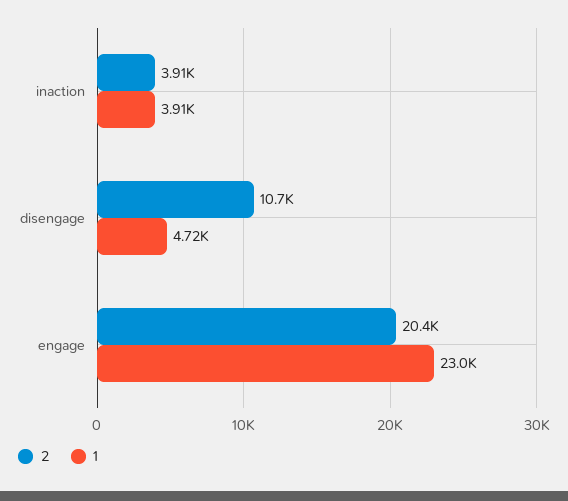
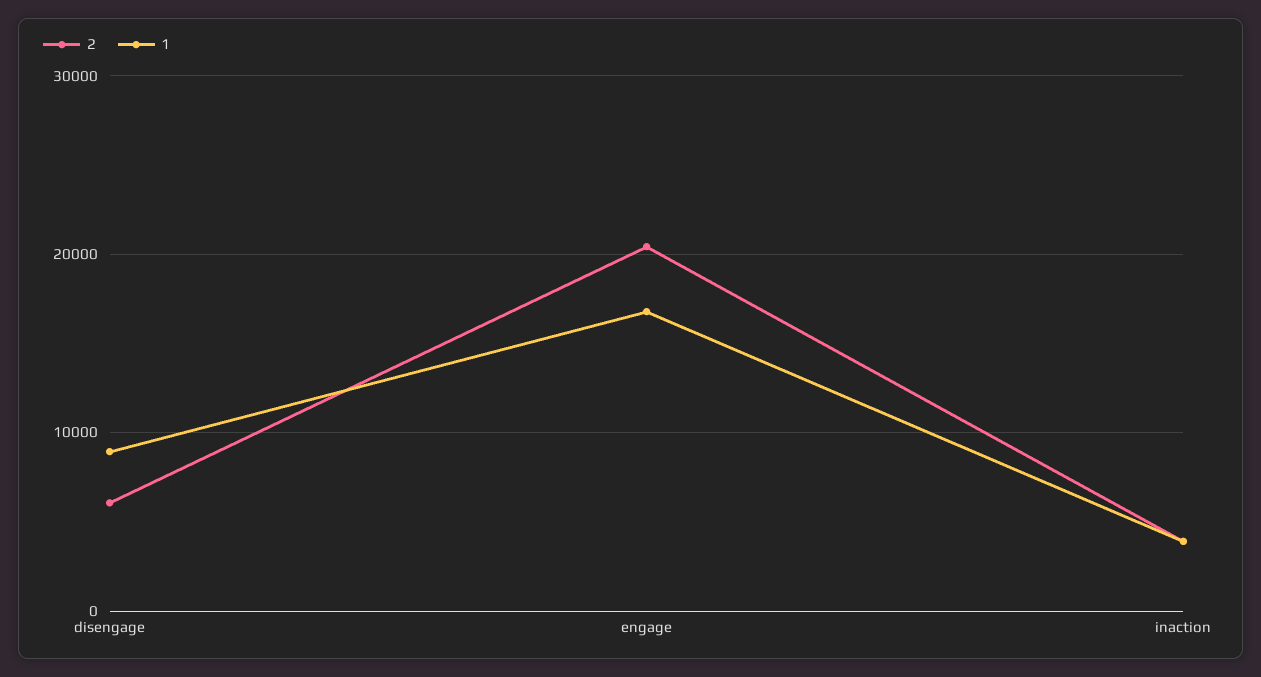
  {
    "2": {
      "inaction": 3910,
-     "disengage": 10700,
+     "disengage": 6000,
      "engage": 20400
    },
    "1": {
      "inaction": 3910,
-     "disengage": 4720,
+     "disengage": 9000,
-     "engage": 23000
+     "engage": 17000
    }
  }

